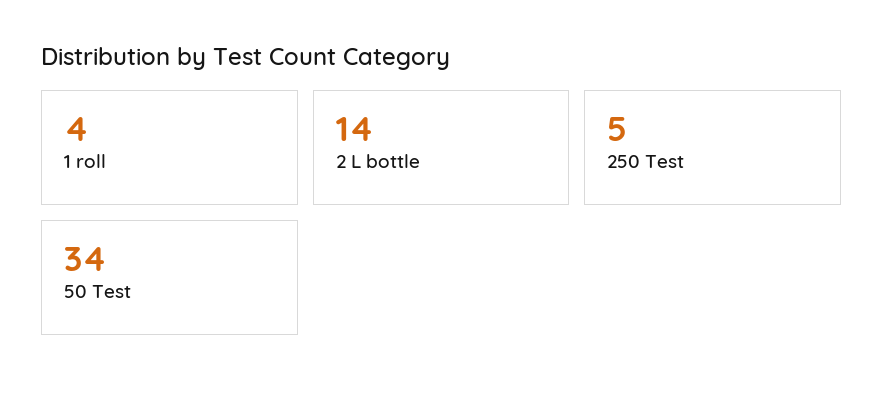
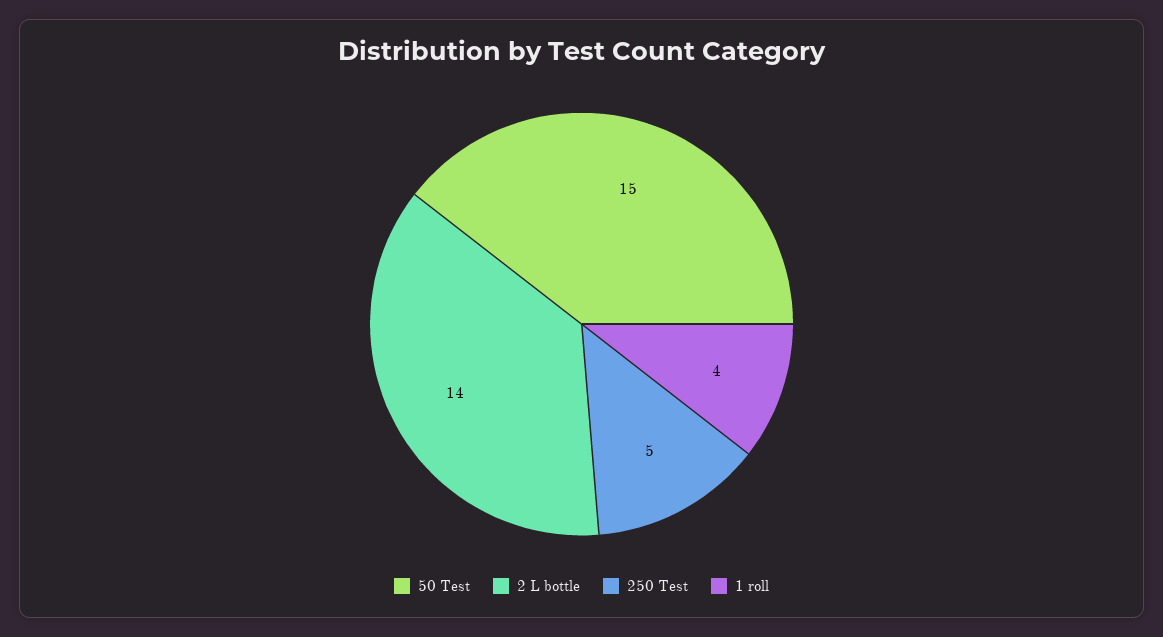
  {
    "1 roll": 4,
    "2 L bottle": 14,
    "250 Test": 5,
-   "50 Test": 34
+   "50 Test": 15
  }

